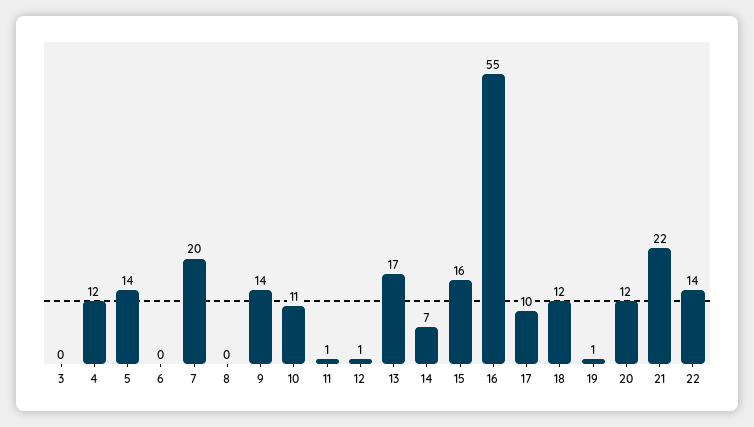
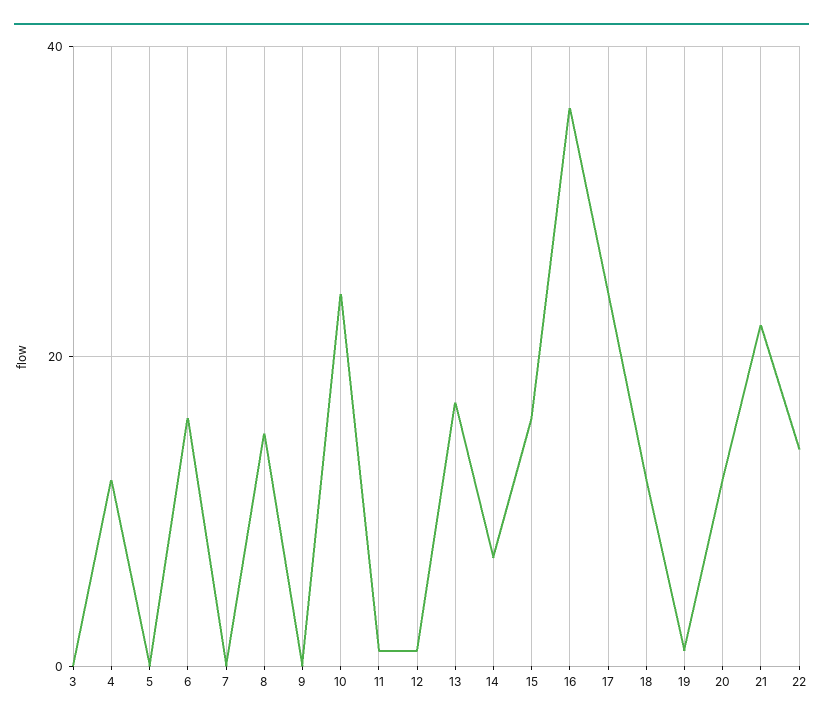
  {
    "3": 0,
    "4": 12,
-   "5": 14,
+   "5": 0,
-   "6": 0,
+   "6": 15,
-   "7": 20,
+   "7": 0,
-   "8": 0,
+   "8": 15,
-   "9": 14,
+   "9": 0,
-   "10": 11,
+   "10": 25,
    "11": 1,
    "12": 1,
    "13": 17,
    "14": 7,
    "15": 16,
-   "16": 55,
+   "16": 35,
-   "17": 10,
+   "17": 25,
    "18": 12,
    "19": 1,
    "20": 12,
    "21": 22,
    "22": 14
  }

